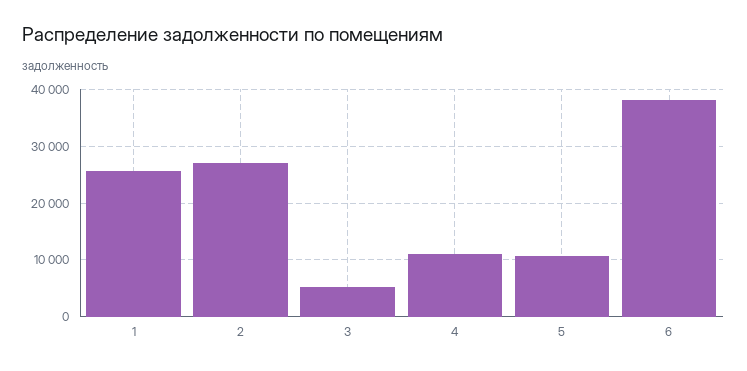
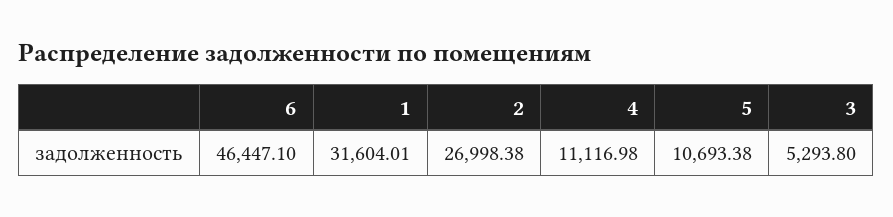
  {
-   "1": 26000,
+   "1": 31604.01,
    "2": 26998.38,
    "3": 5293.8,
    "4": 11116.98,
    "5": 10693.38,
-   "6": 38000
+   "6": 46447.1
  }

